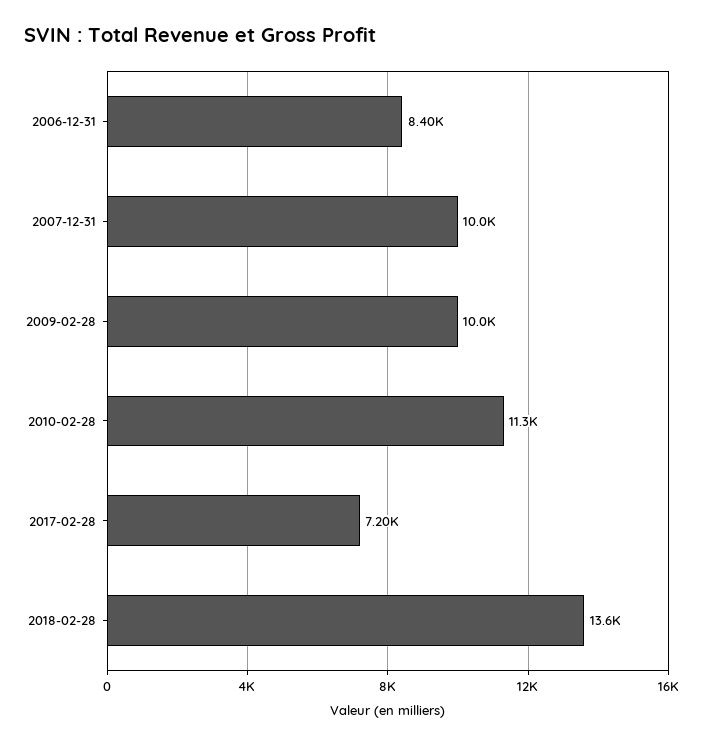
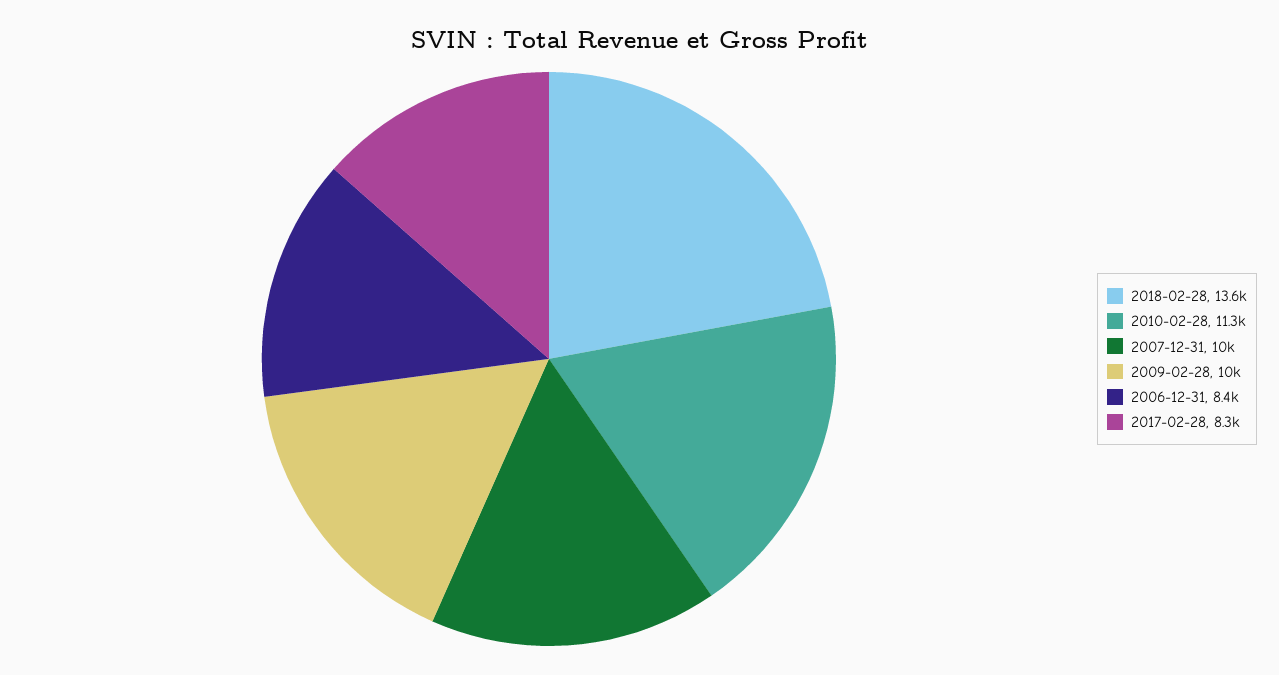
  {
    "2006-12-31": 8400,
    "2007-12-31": 10000,
    "2009-02-28": 10000,
    "2010-02-28": 11300,
-   "2017-02-28": 7200,
+   "2017-02-28": 8300,
    "2018-02-28": 13600
  }

